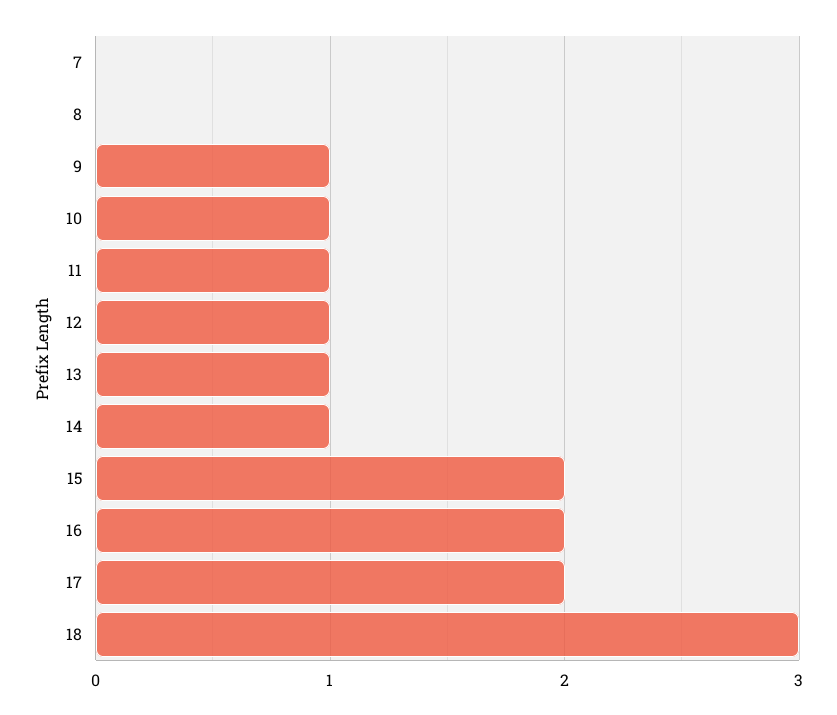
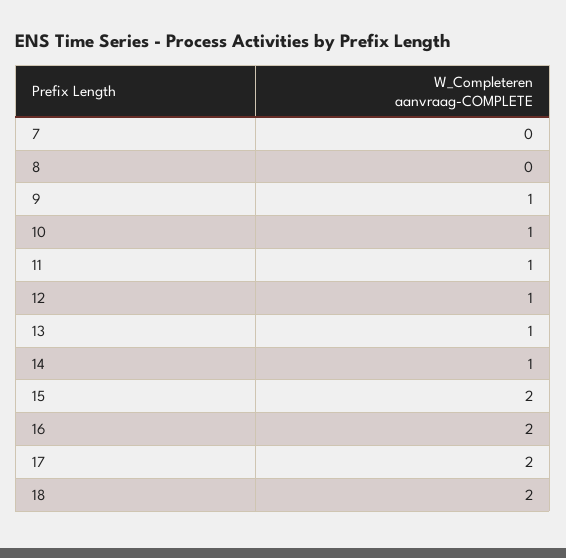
  {
    "7": 0,
    "8": 0,
    "9": 1,
    "10": 1,
    "11": 1,
    "12": 1,
    "13": 1,
    "14": 1,
    "15": 2,
    "16": 2,
    "17": 2,
-   "18": 3
+   "18": 2
  }

